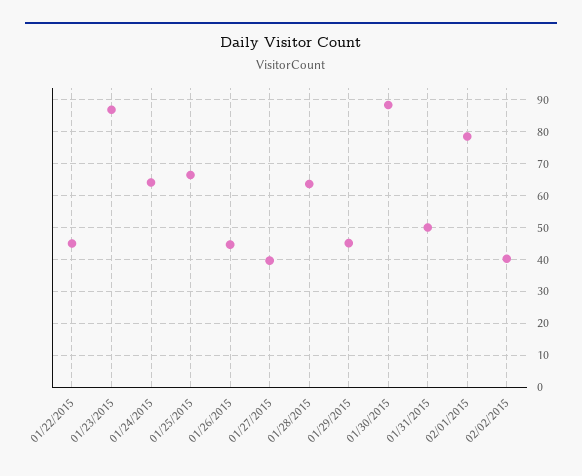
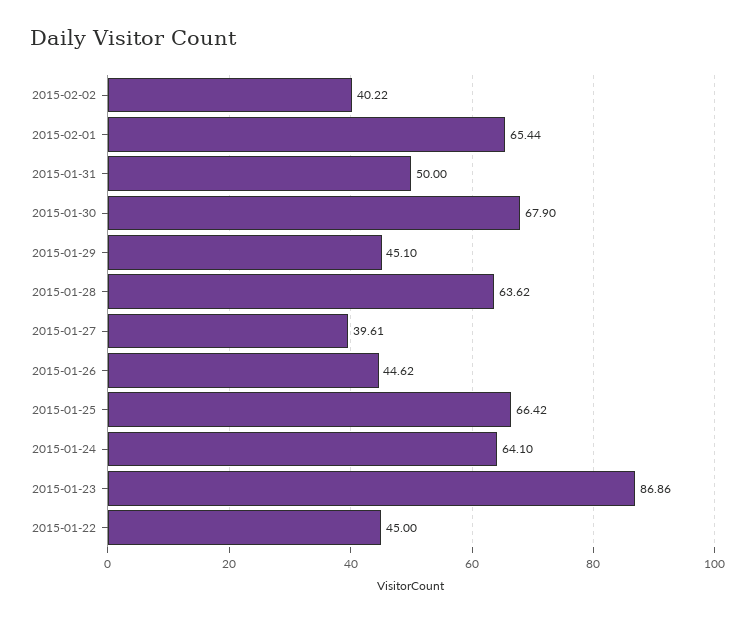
  {
    "01/22/2015": 45,
    "01/23/2015": 86.86,
    "01/24/2015": 64.1,
    "01/25/2015": 66.42,
    "01/26/2015": 44.62,
    "01/27/2015": 39.61,
    "01/28/2015": 63.62,
    "01/29/2015": 45.1,
-   "01/30/2015": 88,
+   "01/30/2015": 67.9,
    "01/31/2015": 50,
-   "02/01/2015": 78,
+   "02/01/2015": 65.44,
    "02/02/2015": 40.22
  }

